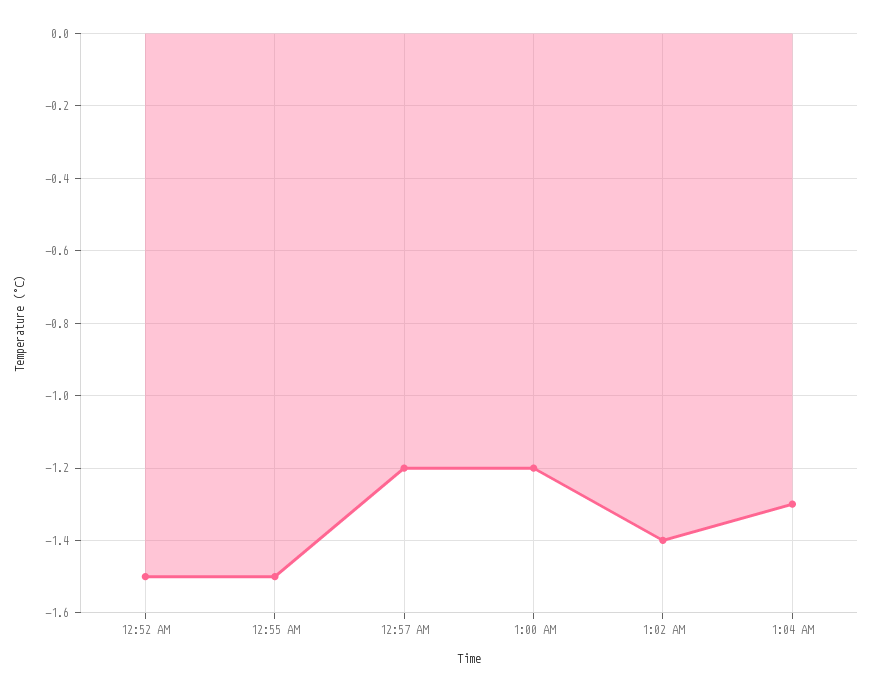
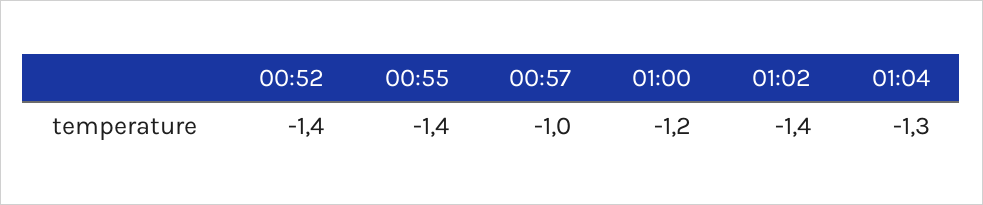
  {
-   "12:52 AM": -1.5,
+   "12:52 AM": -1.4,
-   "12:55 AM": -1.5,
+   "12:55 AM": -1.4,
-   "12:57 AM": -1.2,
+   "12:57 AM": -1,
    "1:00 AM": -1.2,
    "1:02 AM": -1.4,
    "1:04 AM": -1.3
  }

